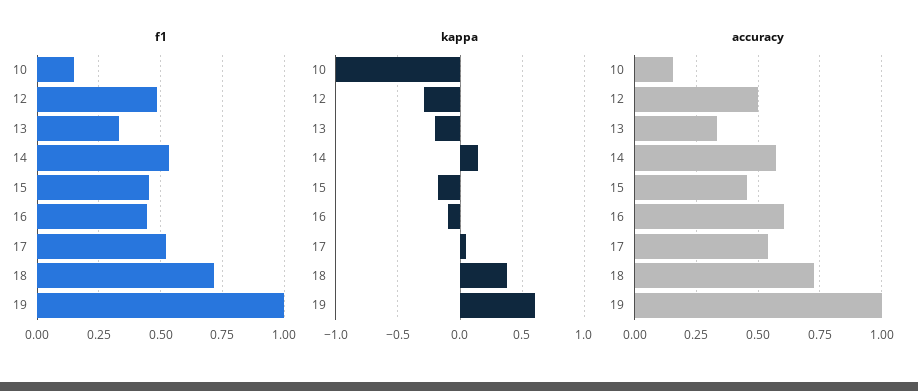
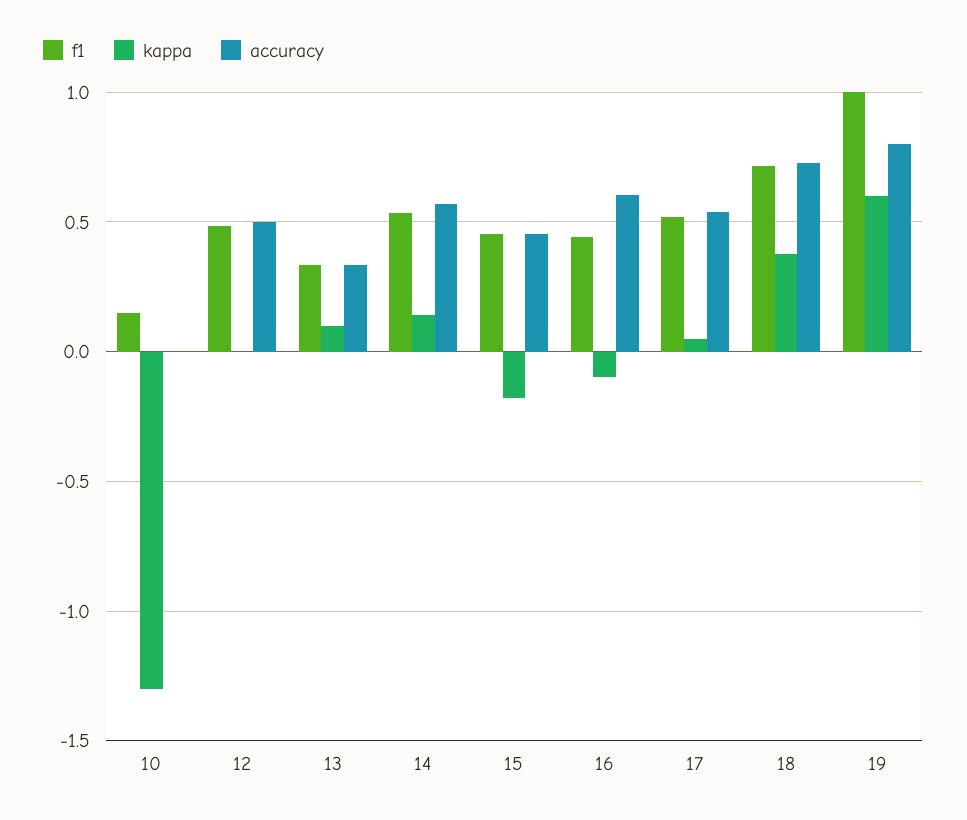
  {
    "f1": {
      "10": 0.15,
      "12": 0.475,
      "13": 0.325,
      "14": 0.525,
      "15": 0.45,
      "16": 0.45,
      "17": 0.525,
      "18": 0.725,
      "19": 1
    },
    "kappa": {
-     "10": -1,
+     "10": -1.3,
-     "12": -0.3,
+     "12": 0,
-     "13": -0.2,
+     "13": 0.1,
      "14": 0.15,
      "15": -0.2,
      "16": -0.1,
      "17": 0.05,
      "18": 0.4,
      "19": 0.6
    },
    "accuracy": {
-     "10": 0.15,
+     "10": 0,
      "12": 0.5,
      "13": 0.325,
      "14": 0.575,
      "15": 0.45,
      "16": 0.6,
      "17": 0.55,
      "18": 0.725,
-     "19": 1
+     "19": 0.8
    }
  }

